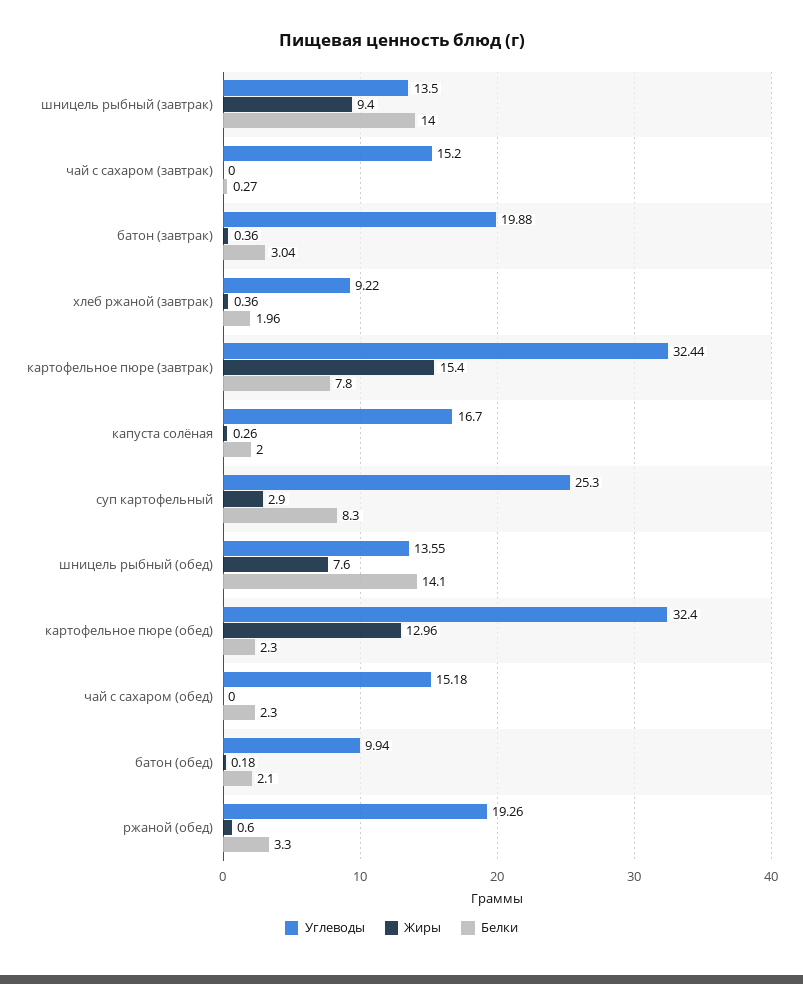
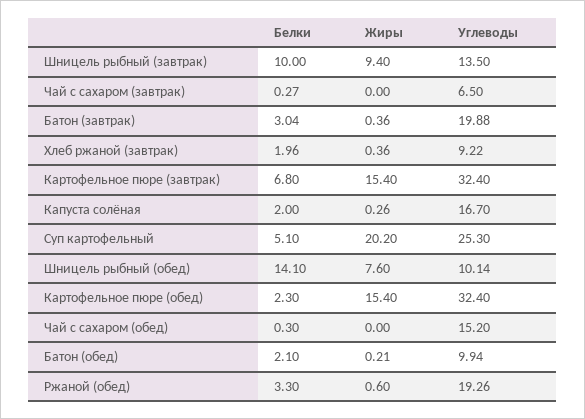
  {
    "Углеводы": {
      "шницель рыбный (завтрак)": 13.5,
-     "чай с сахаром (завтрак)": 15.2,
+     "чай с сахаром (завтрак)": 6.5,
      "батон (завтрак)": 19.88,
      "хлеб ржаной (завтрак)": 9.22,
-     "картофельное пюре (завтрак)": 32.44,
+     "картофельное пюре (завтрак)": 32.4,
      "капуста солёная": 16.7,
      "суп картофельный": 25.3,
-     "шницель рыбный (обед)": 13.55,
+     "шницель рыбный (обед)": 10.14,
      "картофельное пюре (обед)": 32.4,
-     "чай с сахаром (обед)": 15.18,
+     "чай с сахаром (обед)": 15.2,
      "батон (обед)": 9.94,
      "ржаной (обед)": 19.26
    },
    "Жиры": {
      "шницель рыбный (завтрак)": 9.4,
      "чай с сахаром (завтрак)": 0,
      "батон (завтрак)": 0.36,
      "хлеб ржаной (завтрак)": 0.36,
      "картофельное пюре (завтрак)": 15.4,
      "капуста солёная": 0.26,
-     "суп картофельный": 2.9,
+     "суп картофельный": 20.2,
      "шницель рыбный (обед)": 7.6,
-     "картофельное пюре (обед)": 12.96,
+     "картофельное пюре (обед)": 15.4,
      "чай с сахаром (обед)": 0,
-     "батон (обед)": 0.18,
+     "батон (обед)": 0.21,
      "ржаной (обед)": 0.6
    },
    "Белки": {
-     "шницель рыбный (завтрак)": 14,
+     "шницель рыбный (завтрак)": 10,
      "чай с сахаром (завтрак)": 0.27,
      "батон (завтрак)": 3.04,
      "хлеб ржаной (завтрак)": 1.96,
-     "картофельное пюре (завтрак)": 7.8,
+     "картофельное пюре (завтрак)": 6.8,
      "капуста солёная": 2,
-     "суп картофельный": 8.3,
+     "суп картофельный": 5.1,
      "шницель рыбный (обед)": 14.1,
      "картофельное пюре (обед)": 2.3,
-     "чай с сахаром (обед)": 2.3,
+     "чай с сахаром (обед)": 0.3,
      "батон (обед)": 2.1,
      "ржаной (обед)": 3.3
    }
  }

